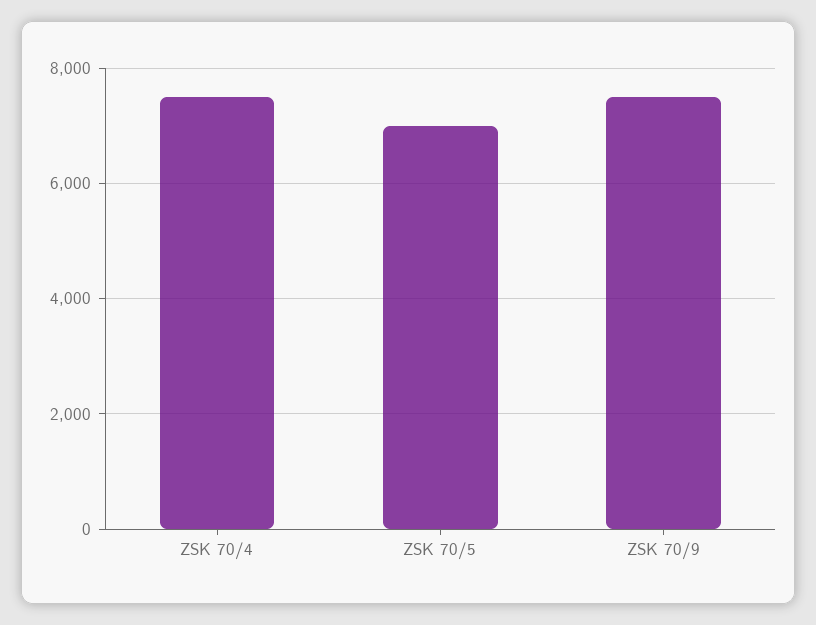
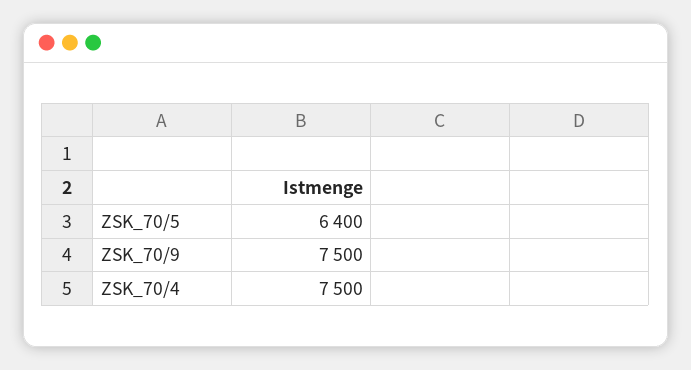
  {
    "ZSK 70/4": 7500,
-   "ZSK 70/5": 7000,
+   "ZSK 70/5": 6400,
    "ZSK 70/9": 7500
  }

